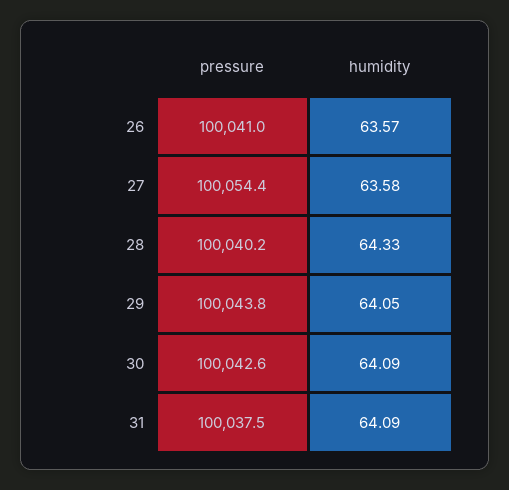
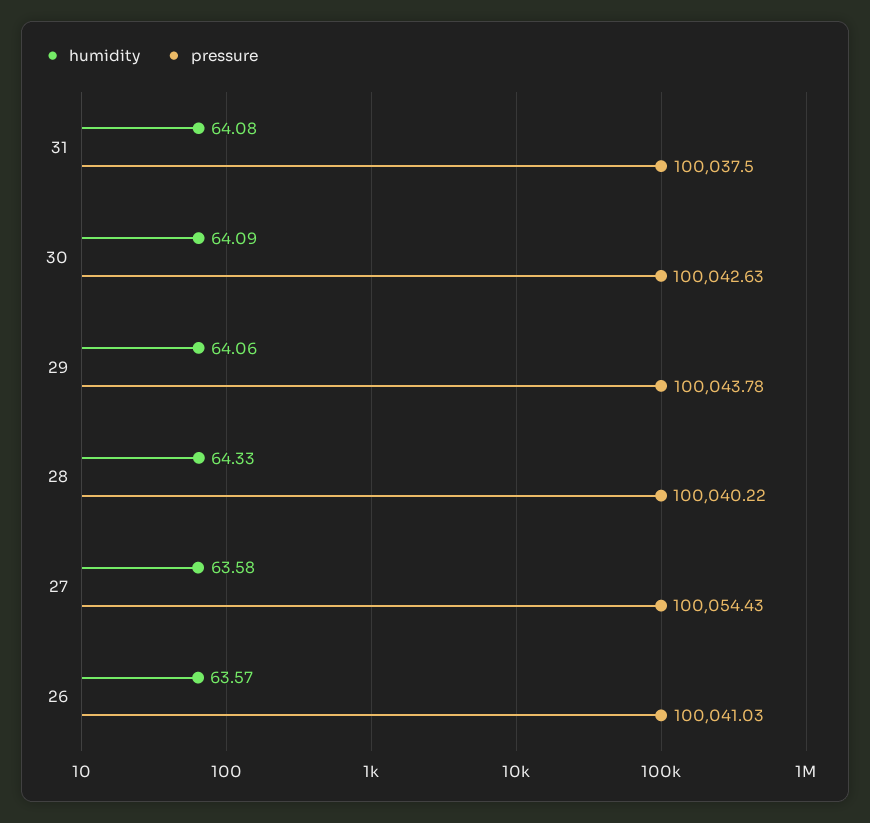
  {
    "pressure": {
      "26": 100041.03,
      "27": 100054.43,
      "28": 100040.22,
      "29": 100043.78,
      "30": 100042.63,
      "31": 100037.5
    },
    "humidity": {
      "26": 63.57,
      "27": 63.58,
      "28": 64.33,
-     "29": 64.05,
+     "29": 64.06,
      "30": 64.09,
-     "31": 64.09
+     "31": 64.08
    }
  }

